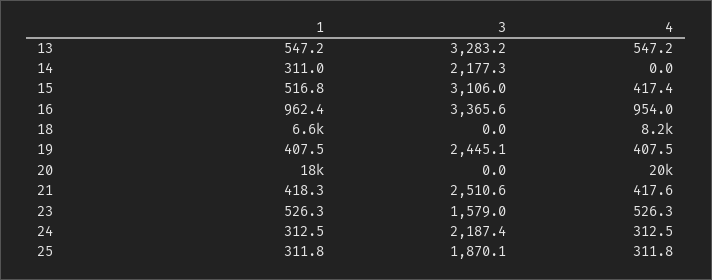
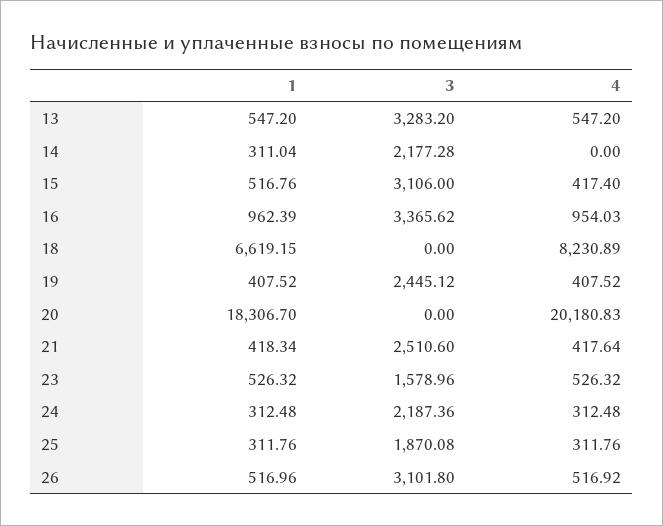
  {
    "1": {
      "13": 547.2,
      "14": 311.04,
      "15": 516.76,
      "16": 962.39,
      "18": 6619.15,
      "19": 407.52,
      "20": 18306.7,
      "21": 418.34,
      "23": 526.32,
      "24": 312.48,
-     "25": 311.76
+     "25": 311.76,
+     "26": 516.96
    },
    "3": {
      "13": 3283.2,
      "14": 2177.28,
      "15": 3106,
      "16": 3365.62,
      "18": 0,
      "19": 2445.12,
      "20": 0,
      "21": 2510.6,
      "23": 1578.96,
      "24": 2187.36,
-     "25": 1870.08
+     "25": 1870.08,
+     "26": 3101.8
    },
    "4": {
      "13": 547.2,
      "14": 0,
      "15": 417.4,
      "16": 954.03,
      "18": 8230.89,
      "19": 407.52,
      "20": 20180.83,
      "21": 417.64,
      "23": 526.32,
      "24": 312.48,
-     "25": 311.76
+     "25": 311.76,
+     "26": 516.92
    }
  }

